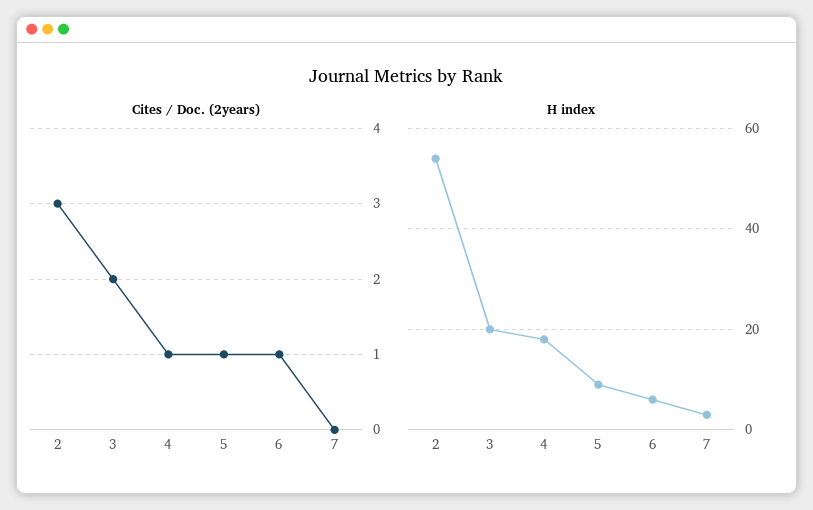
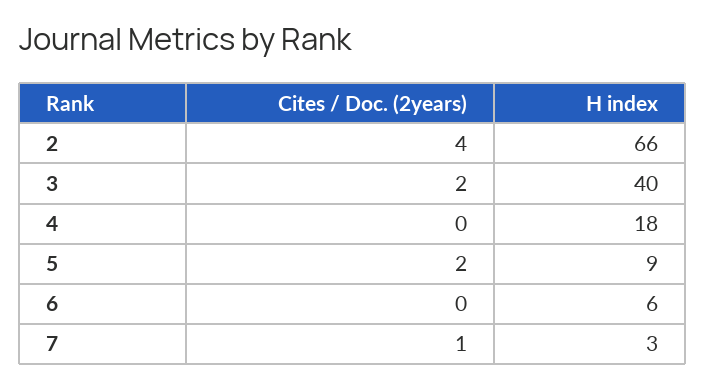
  {
    "Cites / Doc. (2years)": {
-     "2": 3,
+     "2": 4,
      "3": 2,
-     "4": 1,
+     "4": 0,
-     "5": 1,
+     "5": 2,
-     "6": 1,
+     "6": 0,
-     "7": 0
+     "7": 1
    },
    "H index": {
-     "2": 55,
+     "2": 66,
-     "3": 20,
+     "3": 40,
      "4": 18,
      "5": 9,
      "6": 6,
      "7": 3
    }
  }

